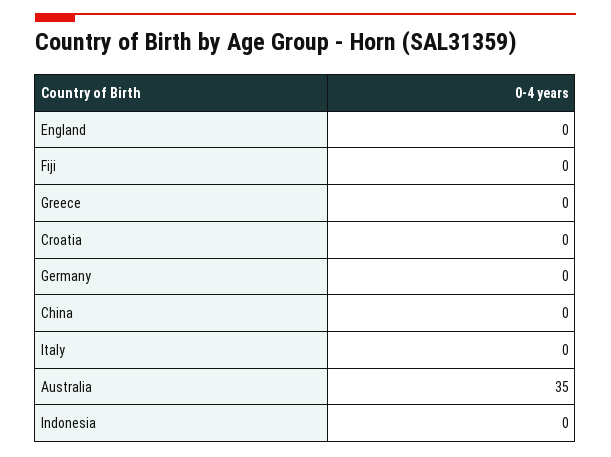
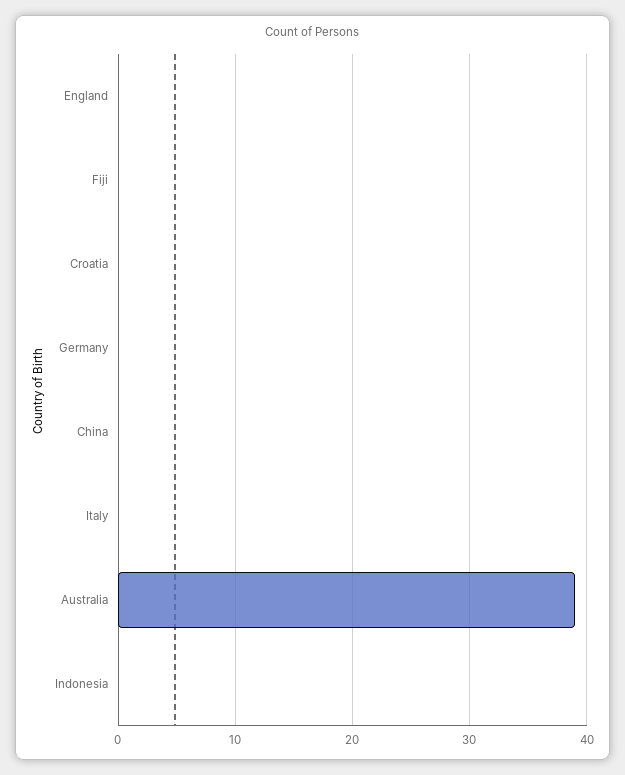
  {
    "England": 0,
    "Fiji": 0,
-   "Greece": 0,
    "Croatia": 0,
    "Germany": 0,
    "China": 0,
    "Italy": 0,
-   "Australia": 35,
+   "Australia": 39,
    "Indonesia": 0
  }

